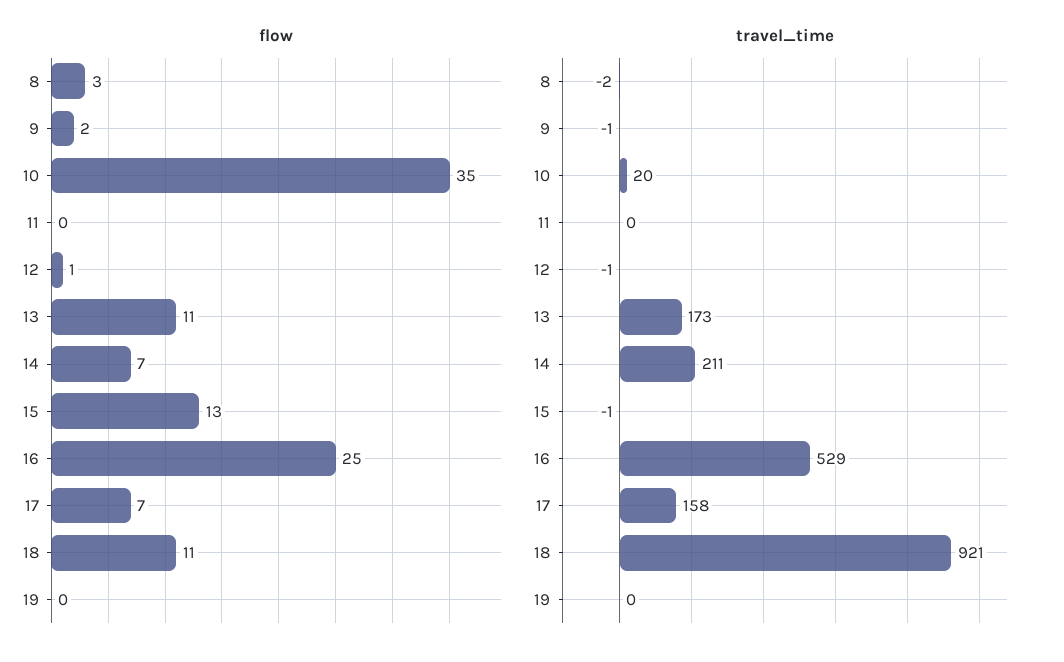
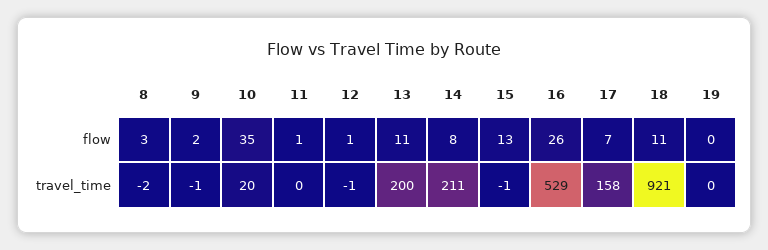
  {
    "flow": {
      "8": 3,
      "9": 2,
      "10": 35,
-     "11": 0,
+     "11": 1,
      "12": 1,
      "13": 11,
-     "14": 7,
+     "14": 8,
      "15": 13,
-     "16": 25,
+     "16": 26,
      "17": 7,
      "18": 11,
      "19": 0
    },
    "travel_time": {
      "8": -2,
      "9": -1,
      "10": 20,
      "11": 0,
      "12": -1,
-     "13": 173,
+     "13": 200,
      "14": 211,
      "15": -1,
      "16": 529,
      "17": 158,
      "18": 921,
      "19": 0
    }
  }

